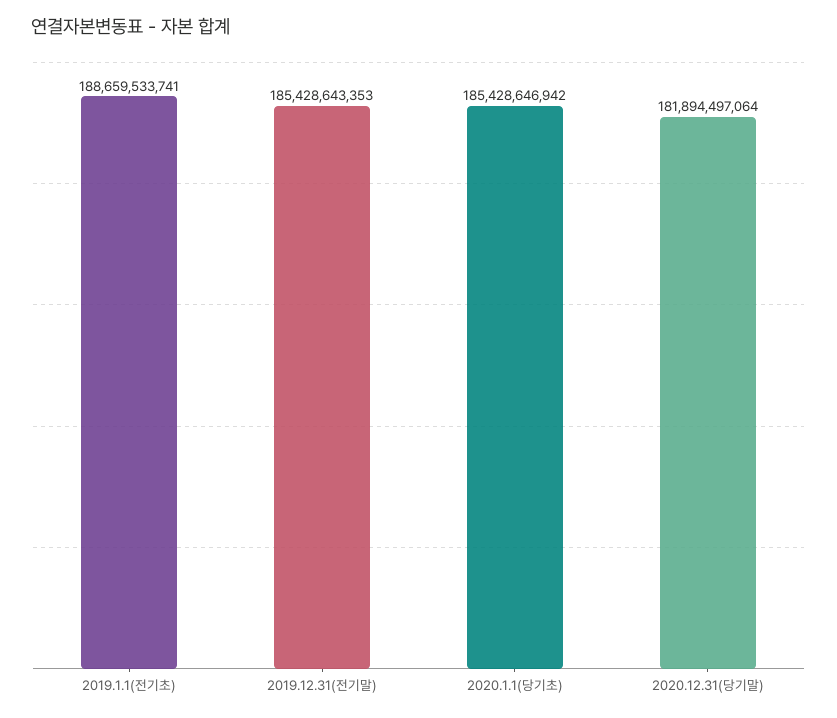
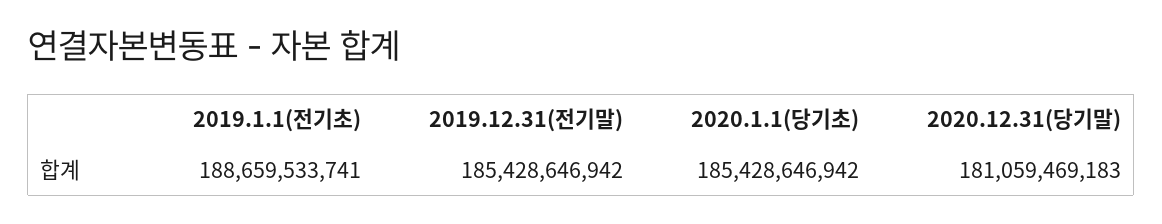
  {
    "2019.1.1(전기초)": 188659533741,
-   "2019.12.31(전기말)": 185428643353,
+   "2019.12.31(전기말)": 185428646942,
    "2020.1.1(당기초)": 185428646942,
-   "2020.12.31(당기말)": 181894497064
+   "2020.12.31(당기말)": 181059469183
  }

